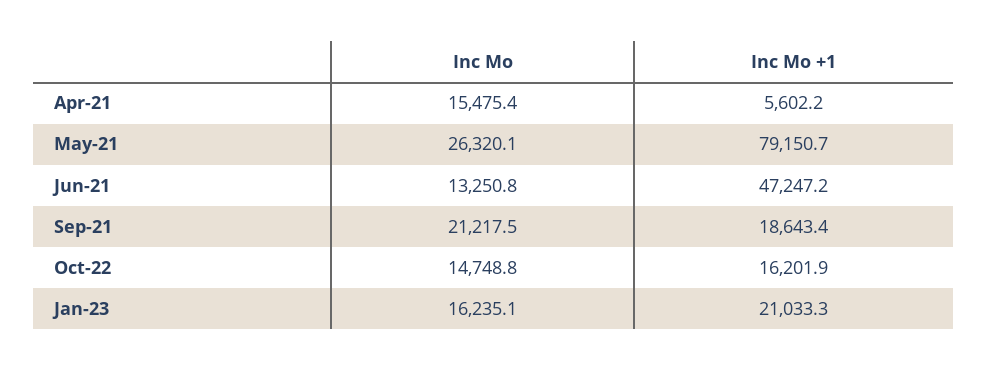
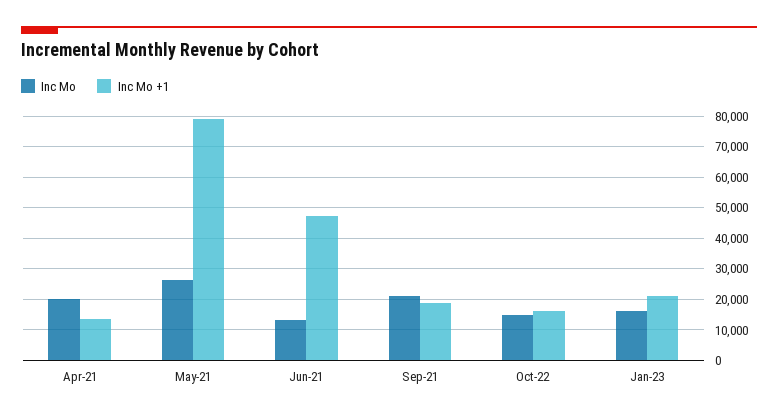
  {
    "Inc Mo": {
-     "Apr-21": 15475.4,
+     "Apr-21": 20000,
      "May-21": 26320.1,
      "Jun-21": 13250.8,
      "Sep-21": 21217.5,
      "Oct-22": 14748.8,
      "Jan-23": 16235.1
    },
    "Inc Mo +1": {
-     "Apr-21": 5602.2,
+     "Apr-21": 14000,
      "May-21": 79150.7,
      "Jun-21": 47247.2,
      "Sep-21": 18643.4,
      "Oct-22": 16201.9,
      "Jan-23": 21033.3
    }
  }

